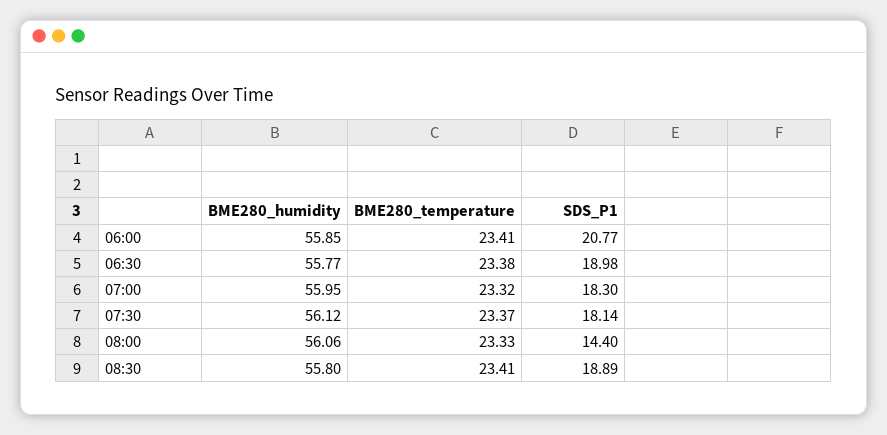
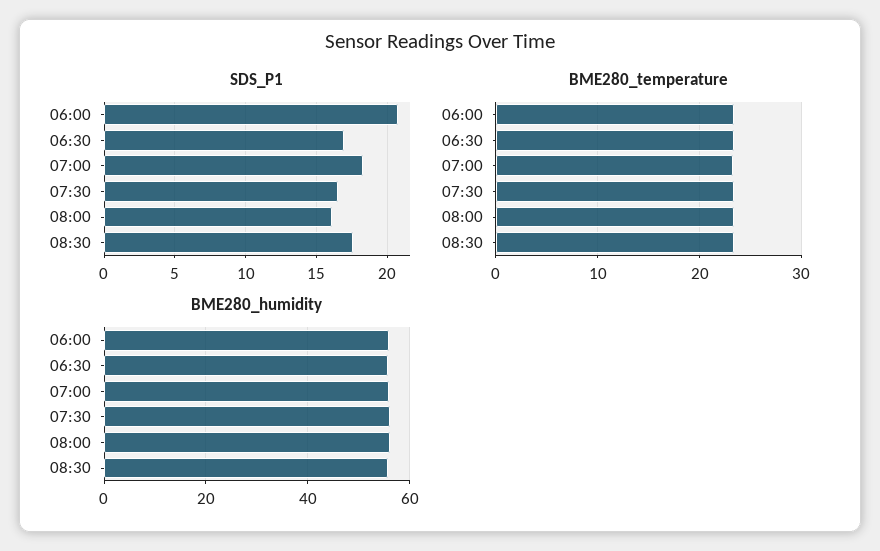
  {
    "BME280_humidity": {
      "06:00": 55.85,
      "06:30": 55.77,
      "07:00": 55.95,
      "07:30": 56.12,
      "08:00": 56.06,
      "08:30": 55.8
    },
    "BME280_temperature": {
      "06:00": 23.41,
      "06:30": 23.38,
      "07:00": 23.32,
      "07:30": 23.37,
      "08:00": 23.33,
      "08:30": 23.41
    },
    "SDS_P1": {
      "06:00": 20.77,
-     "06:30": 18.98,
+     "06:30": 17,
      "07:00": 18.3,
-     "07:30": 18.14,
+     "07:30": 16.5,
-     "08:00": 14.4,
+     "08:00": 16,
-     "08:30": 18.89
+     "08:30": 17.5
    }
  }

